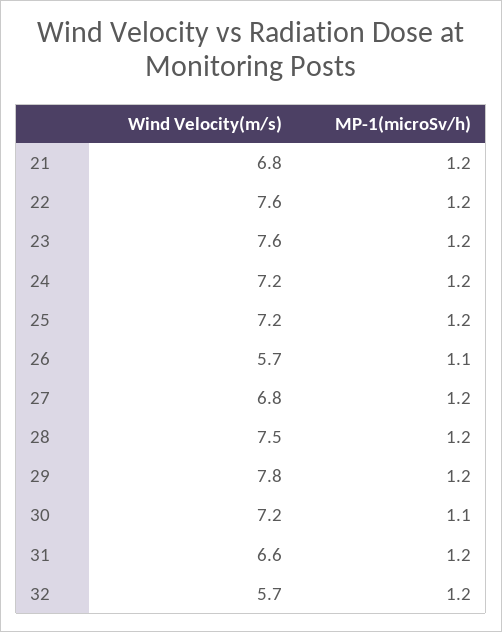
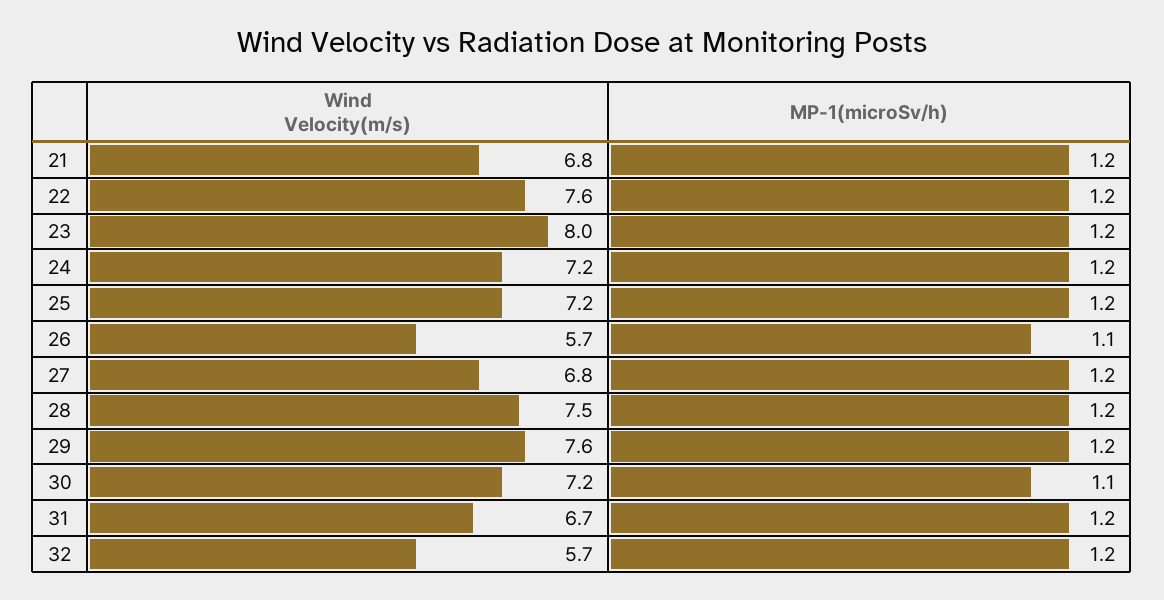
  {
    "Wind Velocity(m/s)": {
      "21": 6.8,
      "22": 7.6,
-     "23": 7.6,
+     "23": 8,
      "24": 7.2,
      "25": 7.2,
      "26": 5.7,
      "27": 6.8,
      "28": 7.5,
-     "29": 7.8,
+     "29": 7.6,
      "30": 7.2,
-     "31": 6.6,
+     "31": 6.7,
      "32": 5.7
    },
    "MP-1(microSv/h)": {
      "21": 1.2,
      "22": 1.2,
      "23": 1.2,
      "24": 1.2,
      "25": 1.2,
      "26": 1.1,
      "27": 1.2,
      "28": 1.2,
      "29": 1.2,
      "30": 1.1,
      "31": 1.2,
      "32": 1.2
    }
  }

